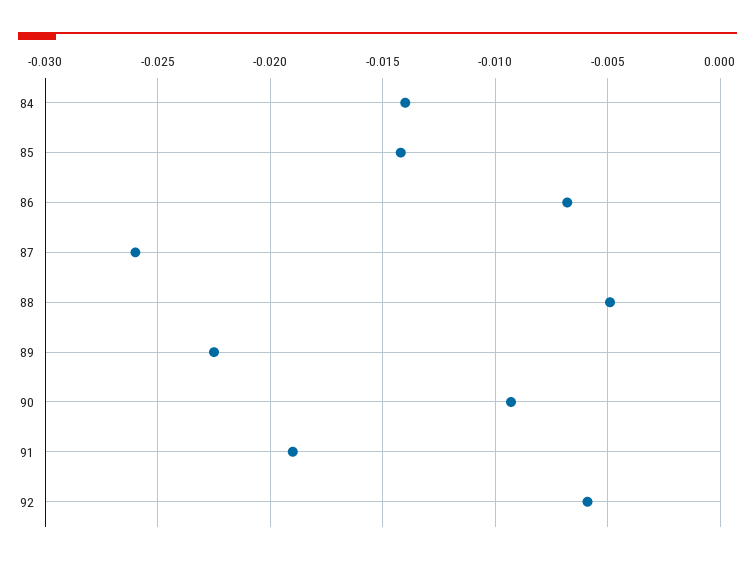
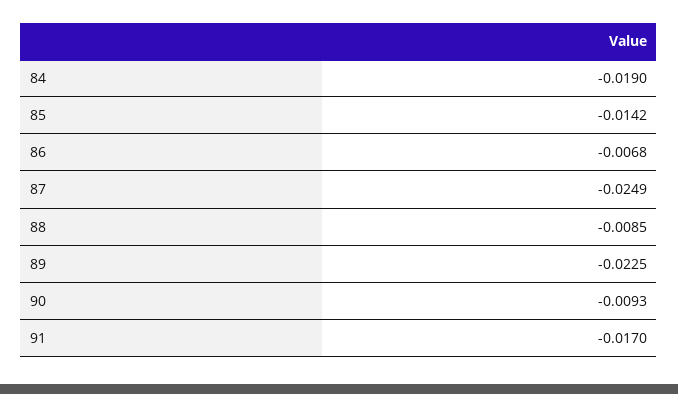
  {
-   "84": -0.014,
+   "84": -0.019,
    "85": -0.0142,
    "86": -0.0068,
-   "87": -0.026,
+   "87": -0.0249,
-   "88": -0.005,
+   "88": -0.0085,
    "89": -0.0225,
    "90": -0.0093,
-   "91": -0.019,
+   "91": -0.017
-   "92": -0.006
  }

